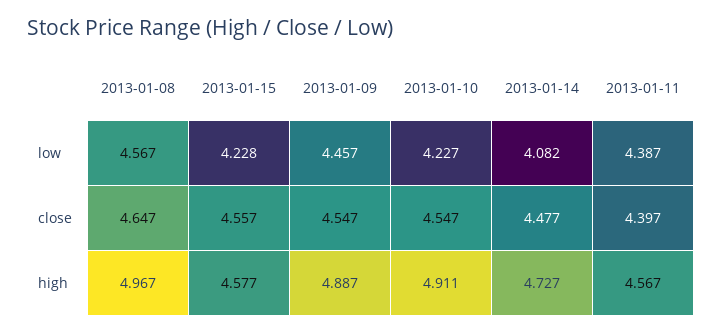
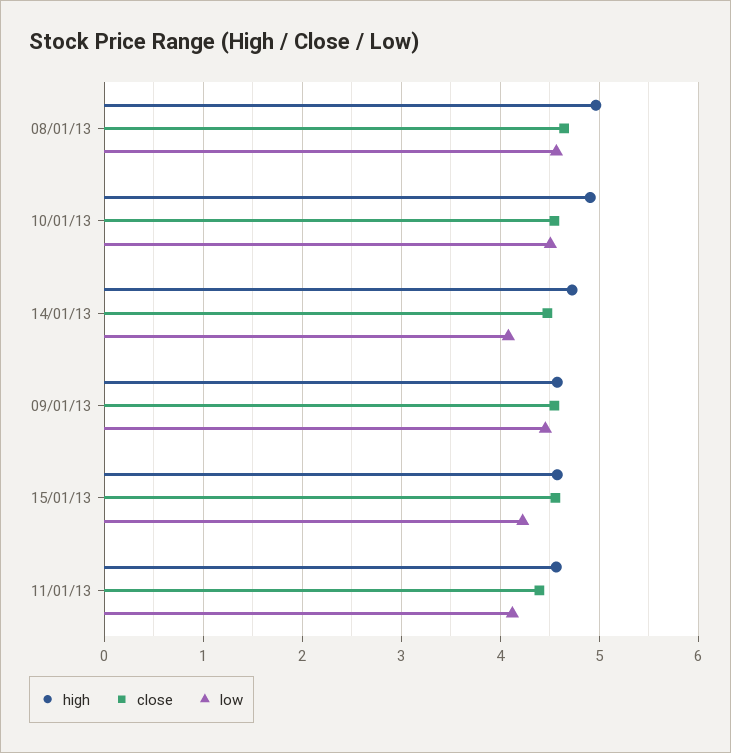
  {
    "low": {
      "2013-01-08": 4.567,
      "2013-01-15": 4.228,
      "2013-01-09": 4.457,
-     "2013-01-10": 4.227,
+     "2013-01-10": 4.5,
      "2013-01-14": 4.082,
-     "2013-01-11": 4.387
+     "2013-01-11": 4.1
    },
    "close": {
      "2013-01-08": 4.647,
      "2013-01-15": 4.557,
      "2013-01-09": 4.547,
      "2013-01-10": 4.547,
      "2013-01-14": 4.477,
      "2013-01-11": 4.397
    },
    "high": {
      "2013-01-08": 4.967,
      "2013-01-15": 4.577,
-     "2013-01-09": 4.887,
+     "2013-01-09": 4.6,
      "2013-01-10": 4.911,
      "2013-01-14": 4.727,
      "2013-01-11": 4.567
    }
  }

